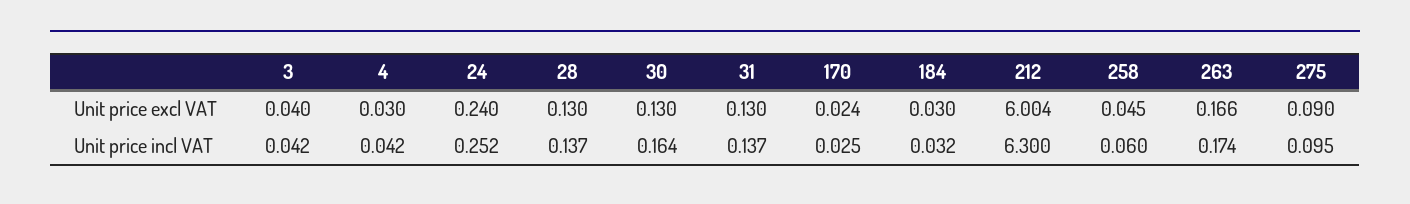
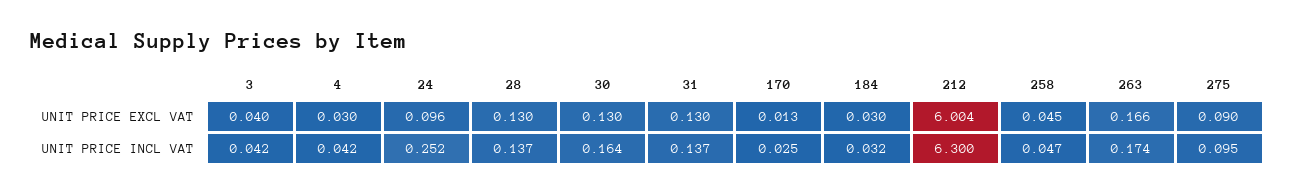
  {
    "3": {
      "Unit price excl VAT": 0.04,
      "Unit price incl VAT": 0.042
    },
    "4": {
      "Unit price excl VAT": 0.03,
      "Unit price incl VAT": 0.042
    },
    "24": {
-     "Unit price excl VAT": 0.24,
+     "Unit price excl VAT": 0.096,
      "Unit price incl VAT": 0.252
    },
    "28": {
      "Unit price excl VAT": 0.13,
      "Unit price incl VAT": 0.137
    },
    "30": {
      "Unit price excl VAT": 0.13,
      "Unit price incl VAT": 0.164
    },
    "31": {
      "Unit price excl VAT": 0.13,
      "Unit price incl VAT": 0.137
    },
    "170": {
-     "Unit price excl VAT": 0.024,
+     "Unit price excl VAT": 0.013,
      "Unit price incl VAT": 0.025
    },
    "184": {
      "Unit price excl VAT": 0.03,
      "Unit price incl VAT": 0.032
    },
    "212": {
      "Unit price excl VAT": 6.004,
      "Unit price incl VAT": 6.3
    },
    "258": {
      "Unit price excl VAT": 0.045,
-     "Unit price incl VAT": 0.06
+     "Unit price incl VAT": 0.047
    },
    "263": {
      "Unit price excl VAT": 0.166,
      "Unit price incl VAT": 0.174
    },
    "275": {
      "Unit price excl VAT": 0.09,
      "Unit price incl VAT": 0.095
    }
  }

